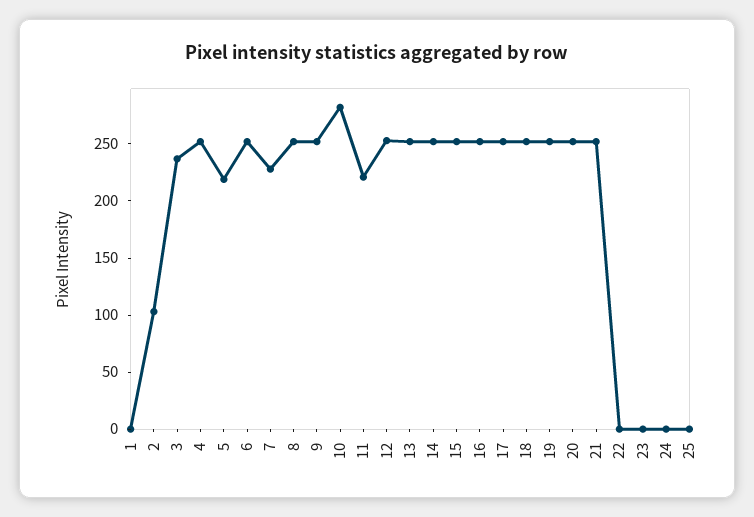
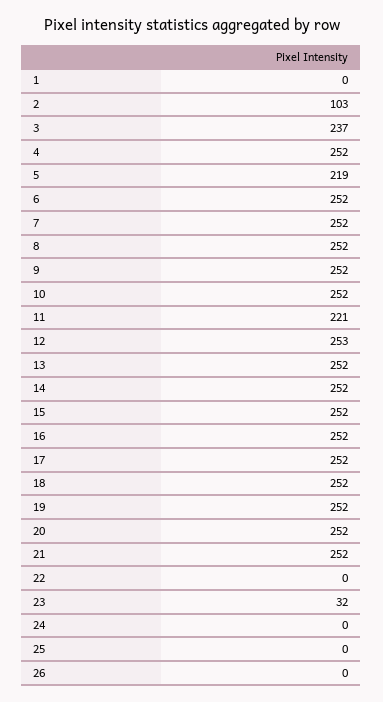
  {
    "1": 0,
    "2": 103,
    "3": 237,
    "4": 252,
    "5": 219,
    "6": 252,
-   "7": 230,
+   "7": 252,
    "8": 252,
    "9": 252,
-   "10": 280,
+   "10": 252,
    "11": 221,
    "12": 253,
    "13": 252,
    "14": 252,
    "15": 252,
    "16": 252,
    "17": 252,
    "18": 252,
    "19": 252,
    "20": 252,
    "21": 252,
    "22": 0,
-   "23": 0,
+   "23": 32,
    "24": 0,
-   "25": 0
+   "25": 0,
+   "26": 0
  }

